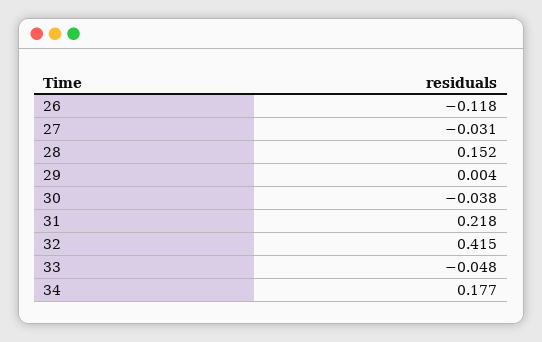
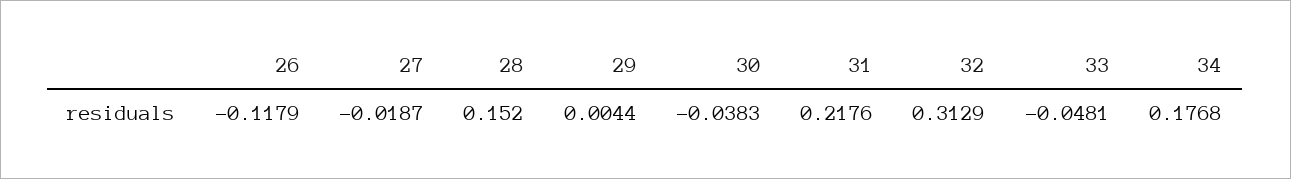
  {
    "26": -0.1179,
-   "27": -0.031,
+   "27": -0.0187,
    "28": 0.152,
    "29": 0.0044,
    "30": -0.0383,
    "31": 0.2176,
-   "32": 0.415,
+   "32": 0.3129,
    "33": -0.0481,
    "34": 0.1768
  }

